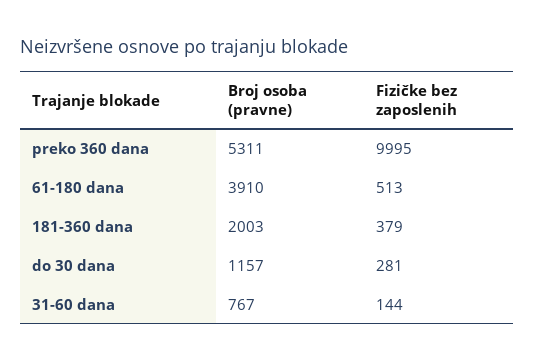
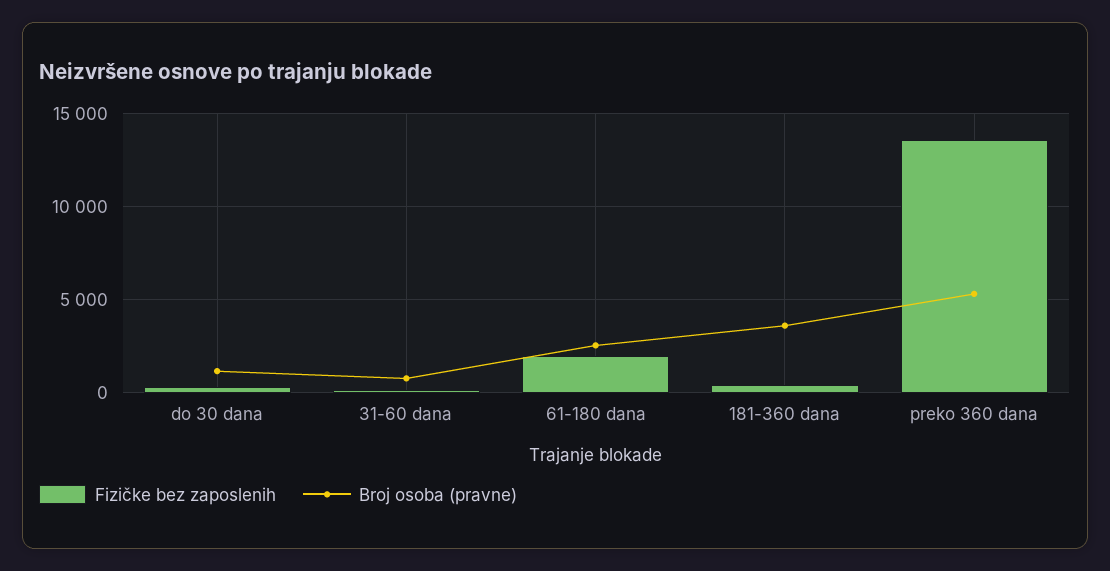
  {
    "Broj osoba (pravne)": {
      "preko 360 dana": 5311,
-     "61-180 dana": 3910,
+     "61-180 dana": 2500,
-     "181-360 dana": 2003,
+     "181-360 dana": 3500,
      "do 30 dana": 1157,
      "31-60 dana": 767
    },
    "Fizičke bez zaposlenih": {
-     "preko 360 dana": 9995,
+     "preko 360 dana": 13500,
-     "61-180 dana": 513,
+     "61-180 dana": 2000,
      "181-360 dana": 379,
      "do 30 dana": 281,
      "31-60 dana": 144
    }
  }

